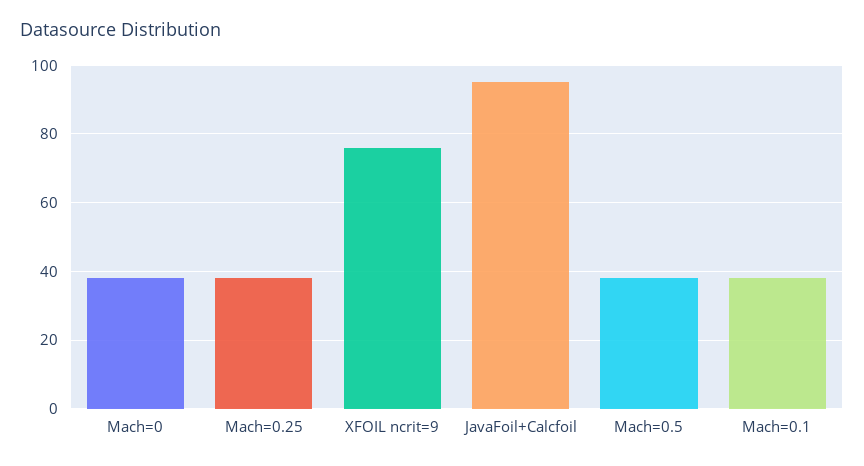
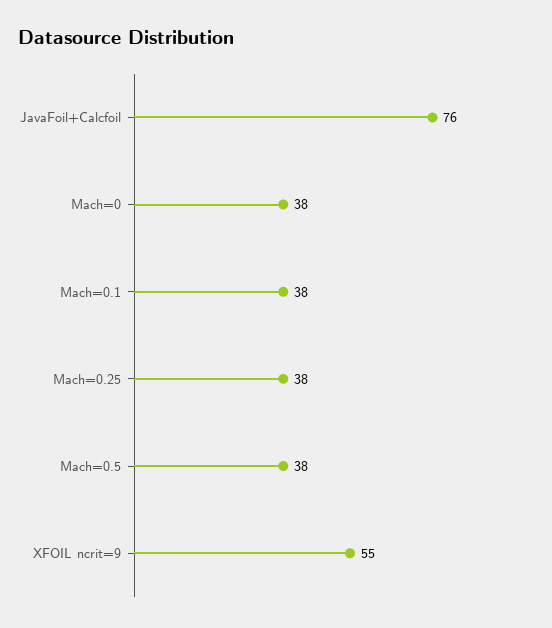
  {
    "Mach=0": 38,
    "Mach=0.25": 38,
-   "XFOIL ncrit=9": 75,
+   "XFOIL ncrit=9": 55,
-   "JavaFoil+Calcfoil": 95,
+   "JavaFoil+Calcfoil": 76,
    "Mach=0.5": 38,
    "Mach=0.1": 38
  }

